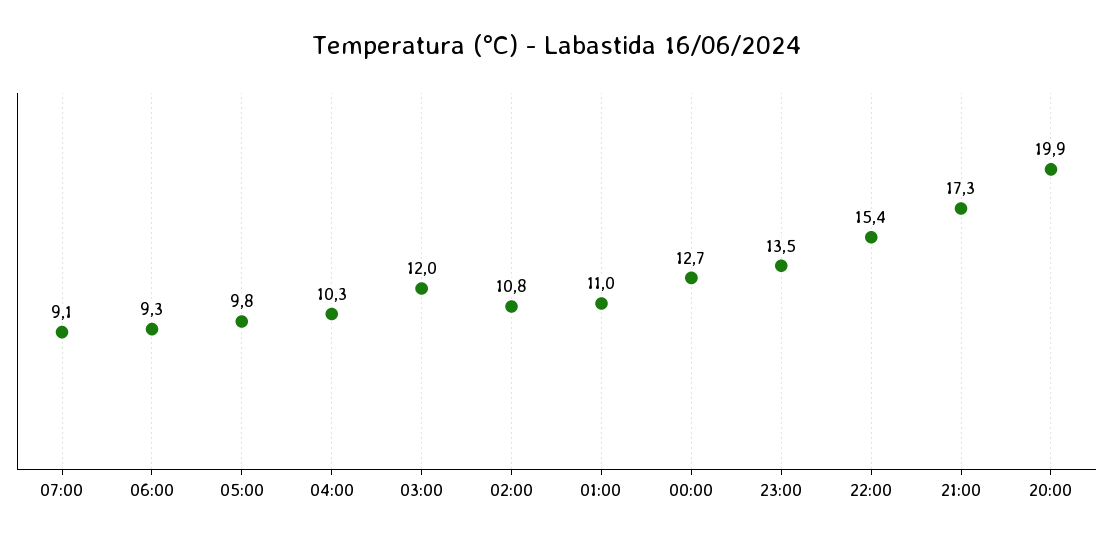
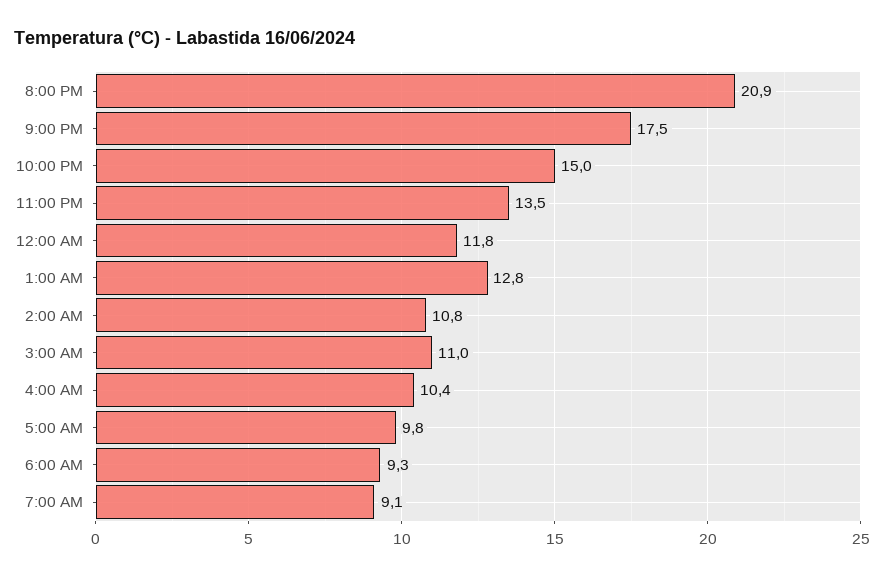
  {
    "07:00": 9.1,
    "06:00": 9.3,
    "05:00": 9.8,
-   "04:00": 10.3,
+   "04:00": 10.4,
-   "03:00": 12,
+   "03:00": 11,
    "02:00": 10.8,
-   "01:00": 11,
+   "01:00": 12.8,
-   "00:00": 12.7,
+   "00:00": 11.8,
    "23:00": 13.5,
-   "22:00": 15.4,
+   "22:00": 15,
-   "21:00": 17.3,
+   "21:00": 17.5,
-   "20:00": 19.9
+   "20:00": 20.9
  }

